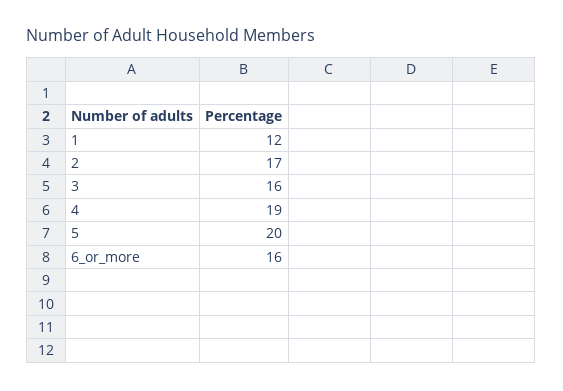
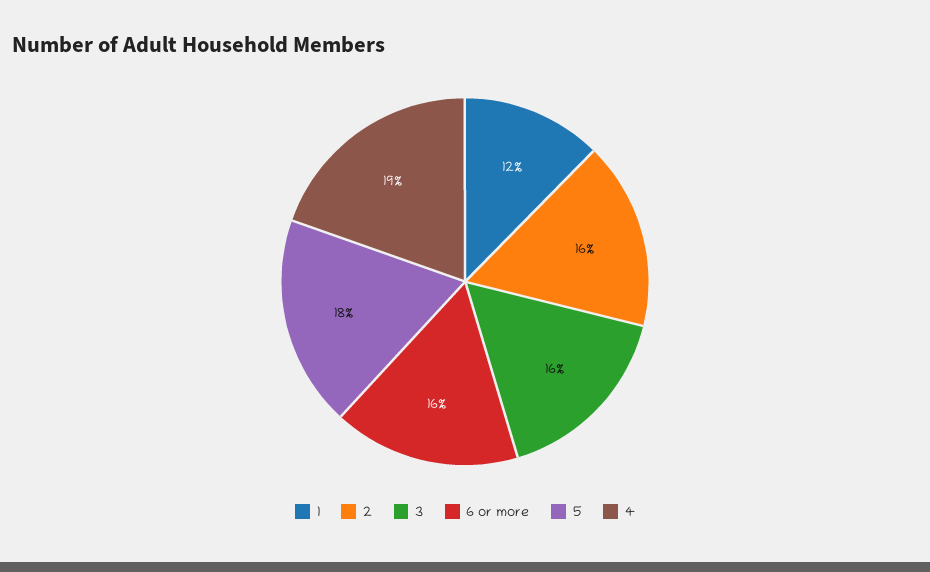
  {
    "1": 12,
-   "2": 17,
+   "2": 16,
    "3": 16,
    "4": 19,
-   "5": 20,
+   "5": 18,
    "6_or_more": 16
  }

